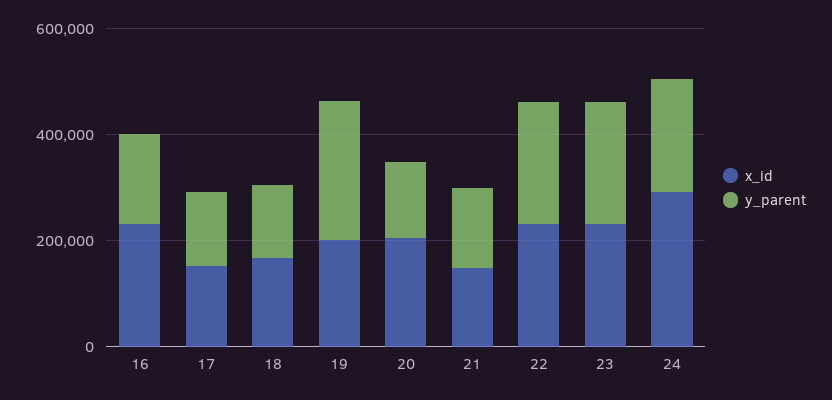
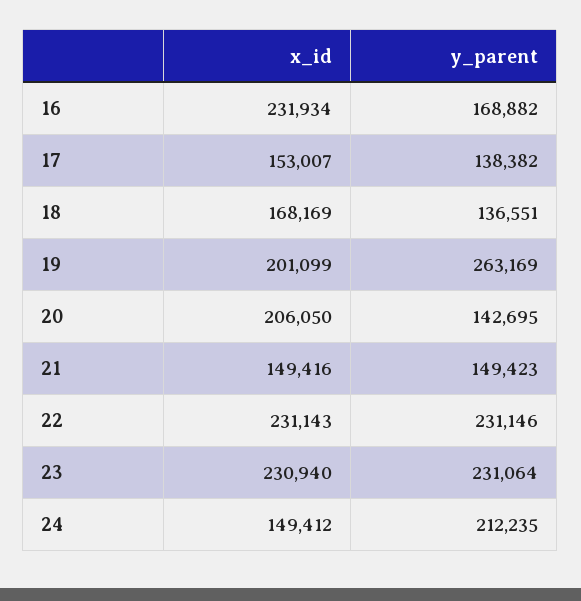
  {
    "x_id": {
      "16": 231934,
      "17": 153007,
      "18": 168169,
      "19": 201099,
      "20": 206050,
      "21": 149416,
      "22": 231143,
      "23": 230940,
-     "24": 300000
+     "24": 149412
    },
    "y_parent": {
      "16": 168882,
      "17": 138382,
      "18": 136551,
      "19": 263169,
      "20": 142695,
      "21": 149423,
      "22": 231146,
      "23": 231064,
      "24": 212235
    }
  }

